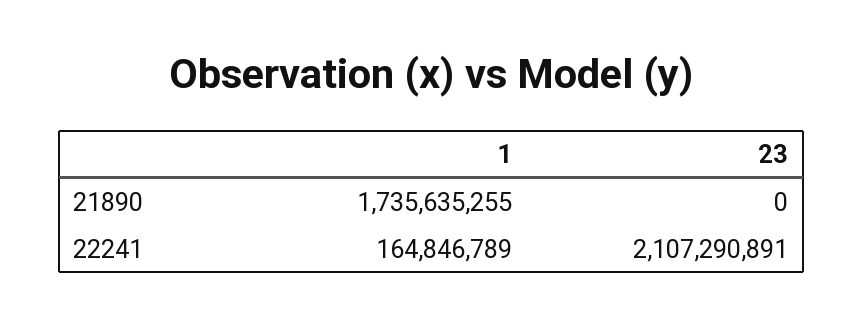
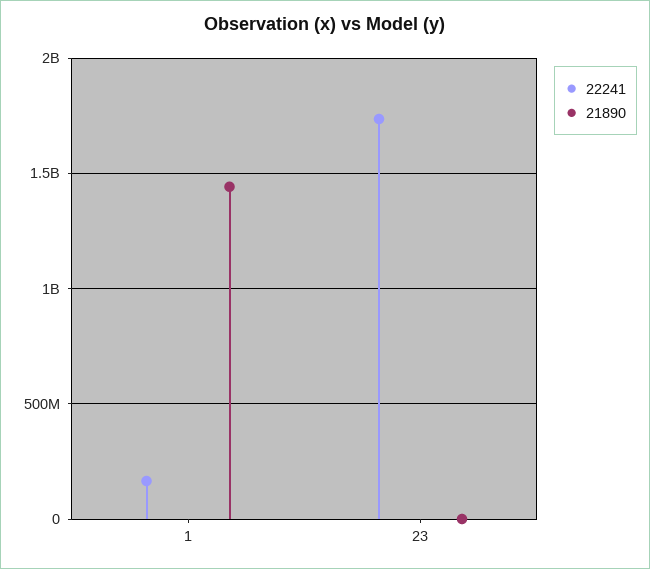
  {
    "21890": {
-     "1": 1735635255,
+     "1": 1450000000,
      "23": 0
    },
    "22241": {
      "1": 164846789,
-     "23": 2107290891
+     "23": 1750000000
    }
  }

